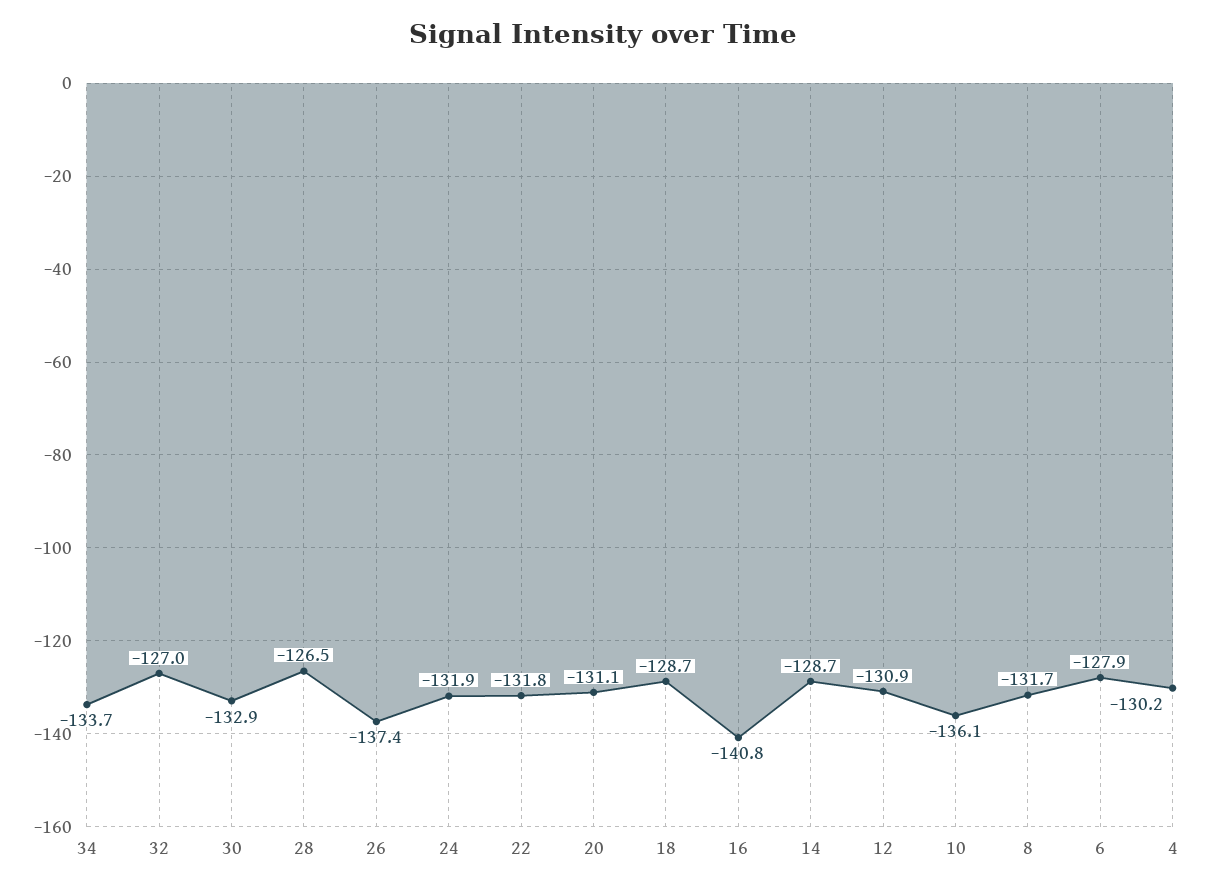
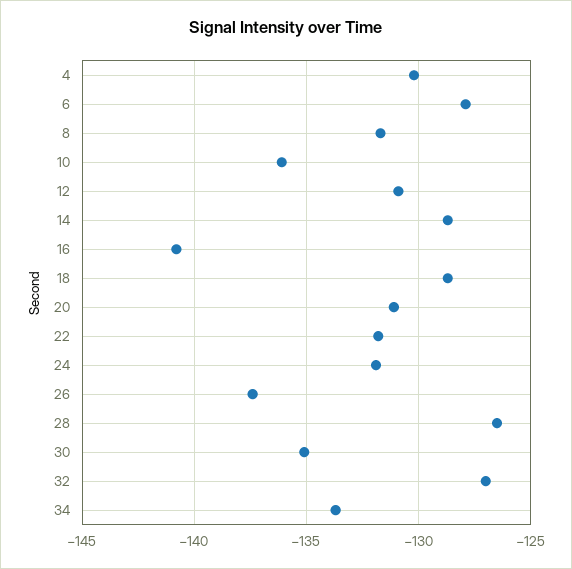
  {
    "34": -133.7,
    "32": -127,
-   "30": -132.9,
+   "30": -135,
    "28": -126.5,
    "26": -137.4,
    "24": -131.9,
    "22": -131.8,
    "20": -131.1,
    "18": -128.7,
    "16": -140.8,
    "14": -128.7,
    "12": -130.9,
    "10": -136.1,
    "8": -131.7,
    "6": -127.9,
    "4": -130.2
  }

